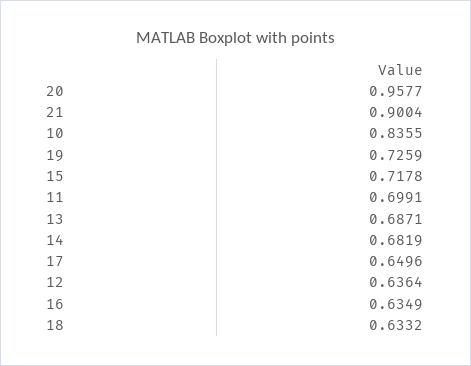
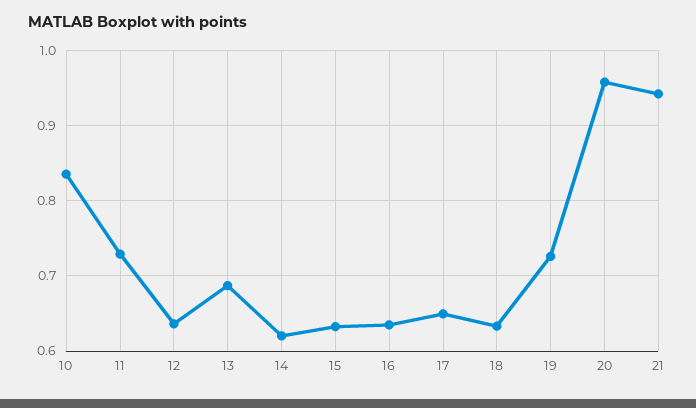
  {
    "20": 0.9577,
-   "21": 0.9004,
+   "21": 0.94,
    "10": 0.8355,
    "19": 0.7259,
-   "15": 0.7178,
+   "15": 0.63,
-   "11": 0.6991,
+   "11": 0.73,
    "13": 0.6871,
-   "14": 0.6819,
+   "14": 0.62,
    "17": 0.6496,
    "12": 0.6364,
    "16": 0.6349,
    "18": 0.6332
  }

